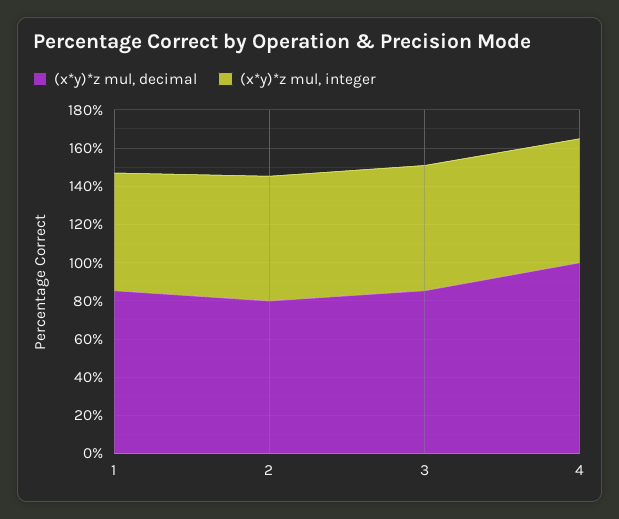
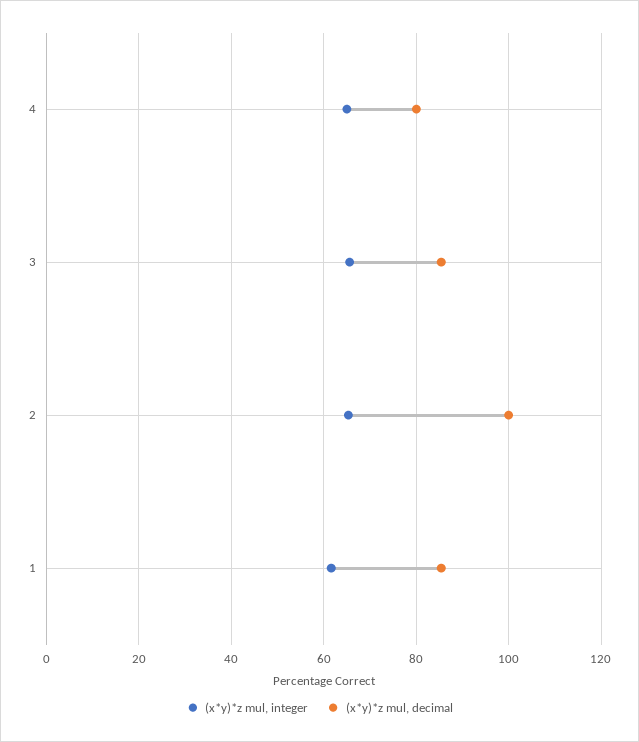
  {
    "(x*y)*z mul, decimal": {
      "1": 86,
-     "2": 80,
+     "2": 100,
      "3": 86,
-     "4": 100
+     "4": 80
    },
    "(x*y)*z mul, integer": {
      "1": 62,
      "2": 66,
      "3": 66,
      "4": 66
    }
  }

